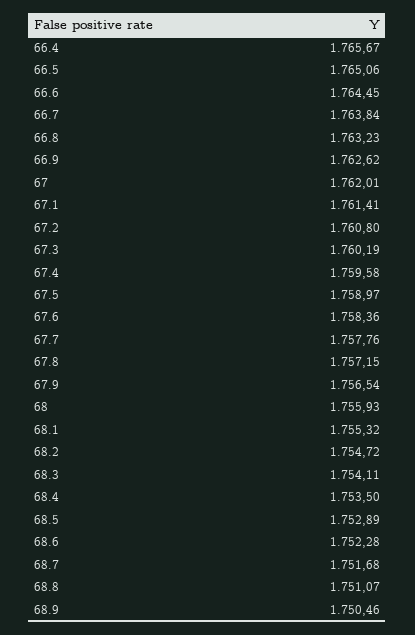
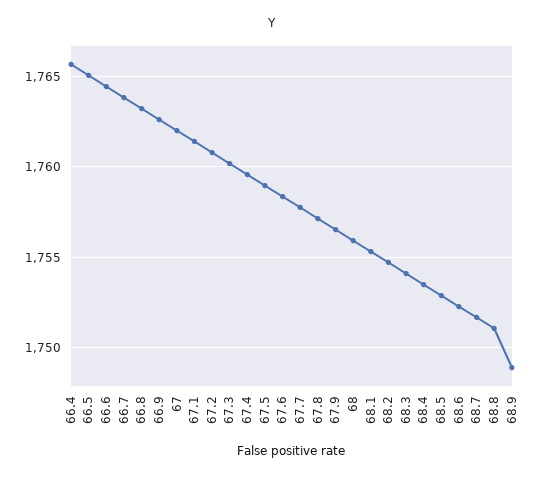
  {
    "66.4": 1765.67,
    "66.5": 1765.06,
    "66.6": 1764.45,
    "66.7": 1763.84,
    "66.8": 1763.23,
    "66.9": 1762.62,
    "67": 1762.01,
    "67.1": 1761.41,
    "67.2": 1760.8,
    "67.3": 1760.19,
    "67.4": 1759.58,
    "67.5": 1758.97,
    "67.6": 1758.36,
    "67.7": 1757.76,
    "67.8": 1757.15,
    "67.9": 1756.54,
    "68": 1755.93,
    "68.1": 1755.32,
    "68.2": 1754.72,
    "68.3": 1754.11,
    "68.4": 1753.5,
    "68.5": 1752.89,
    "68.6": 1752.28,
    "68.7": 1751.68,
    "68.8": 1751.07,
-   "68.9": 1750.46
+   "68.9": 1749
  }

